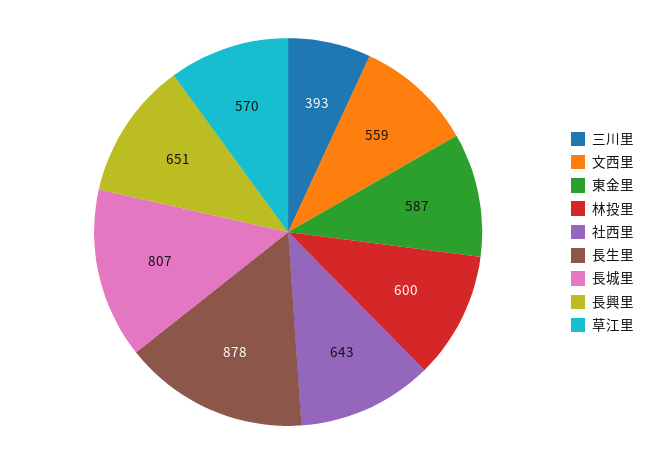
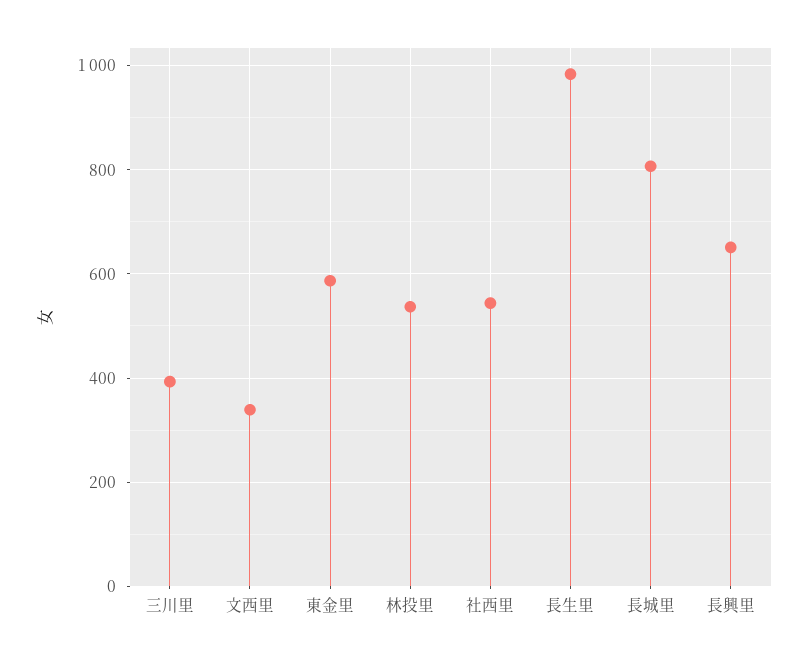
  {
    "三川里": 393,
-   "文西里": 559,
+   "文西里": 340,
    "東金里": 587,
-   "林投里": 600,
+   "林投里": 540,
-   "社西里": 643,
+   "社西里": 540,
-   "長生里": 878,
+   "長生里": 980,
    "長城里": 807,
-   "長興里": 651,
+   "長興里": 651
-   "草江里": 570
  }

